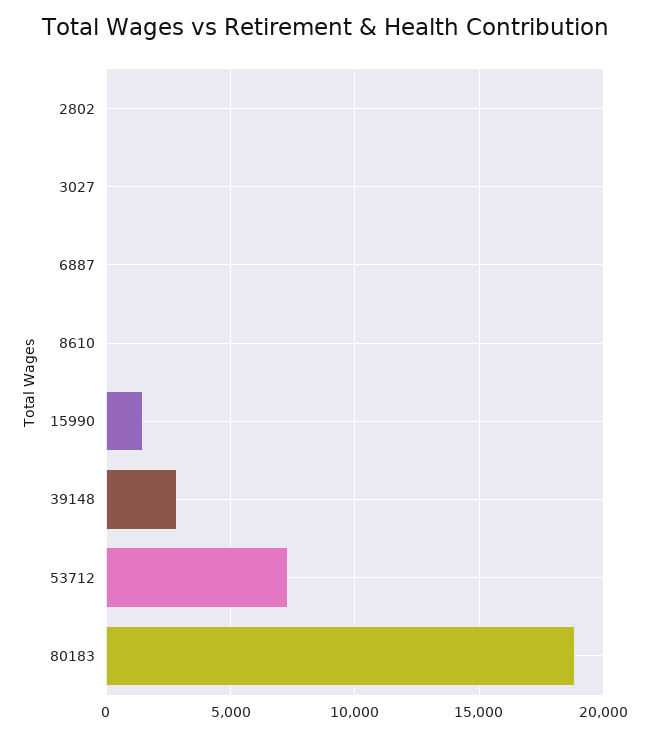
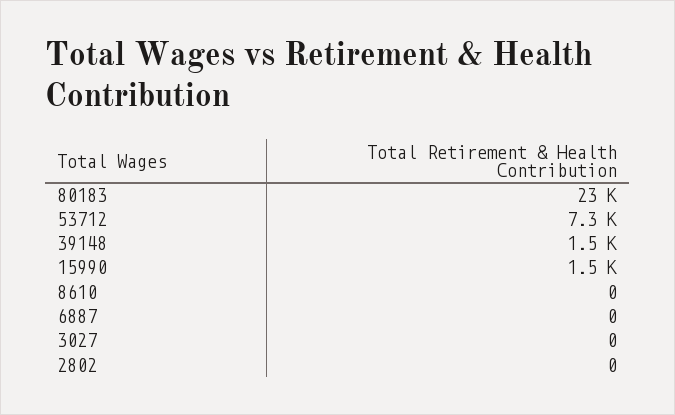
  {
    "2802": 0,
    "3027": 0,
    "6887": 0,
    "8610": 0,
    "15990": 1500,
-   "39148": 3000,
+   "39148": 1500,
    "53712": 7300,
-   "80183": 19000
+   "80183": 23000
  }

